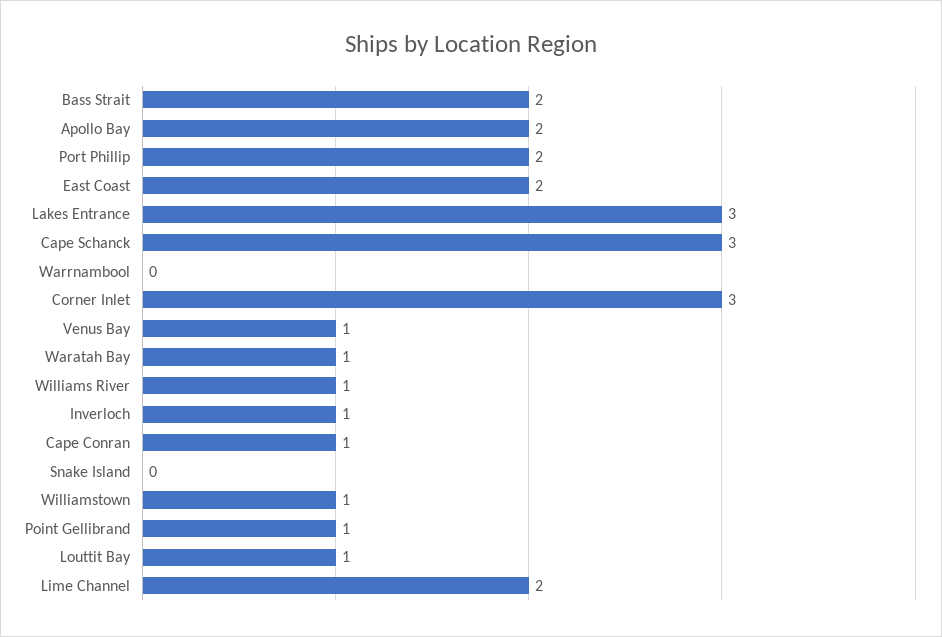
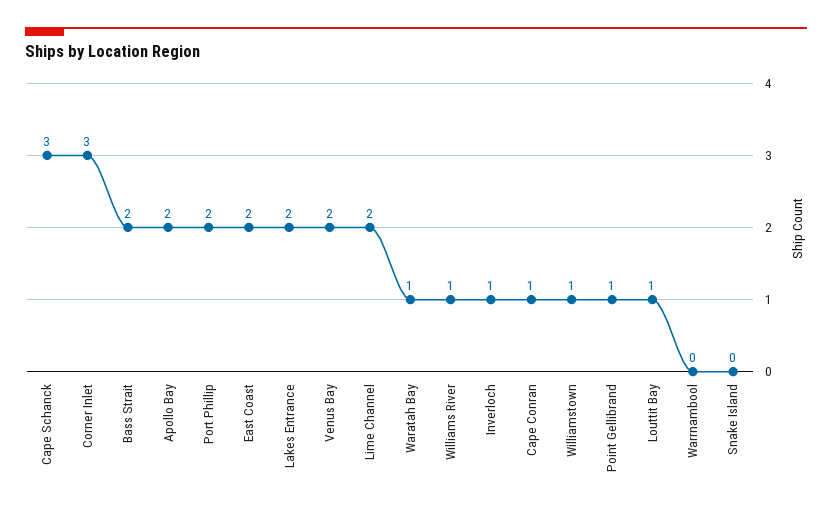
  {
    "Bass Strait": 2,
    "Apollo Bay": 2,
    "Port Phillip": 2,
    "East Coast": 2,
-   "Lakes Entrance": 3,
+   "Lakes Entrance": 2,
    "Cape Schanck": 3,
    "Warrnambool": 0,
    "Corner Inlet": 3,
-   "Venus Bay": 1,
+   "Venus Bay": 2,
    "Waratah Bay": 1,
    "Williams River": 1,
    "Inverloch": 1,
    "Cape Conran": 1,
    "Snake Island": 0,
    "Williamstown": 1,
    "Point Gellibrand": 1,
    "Louttit Bay": 1,
    "Lime Channel": 2
  }

